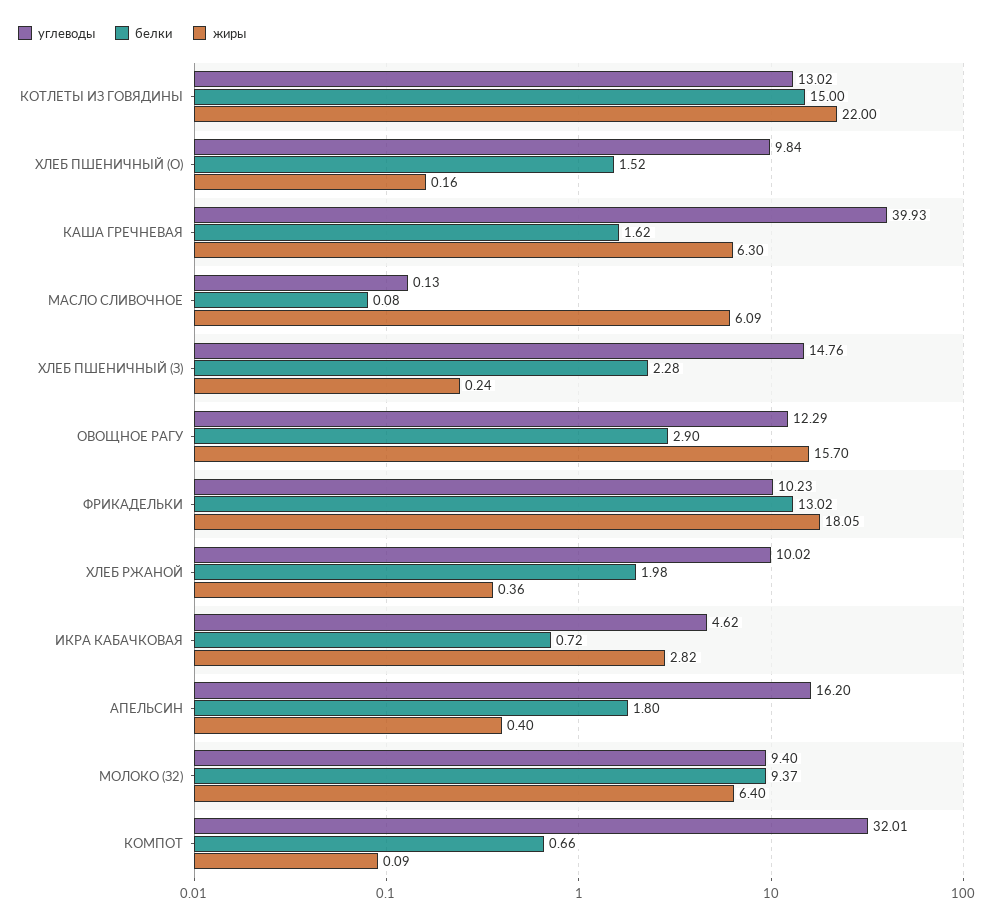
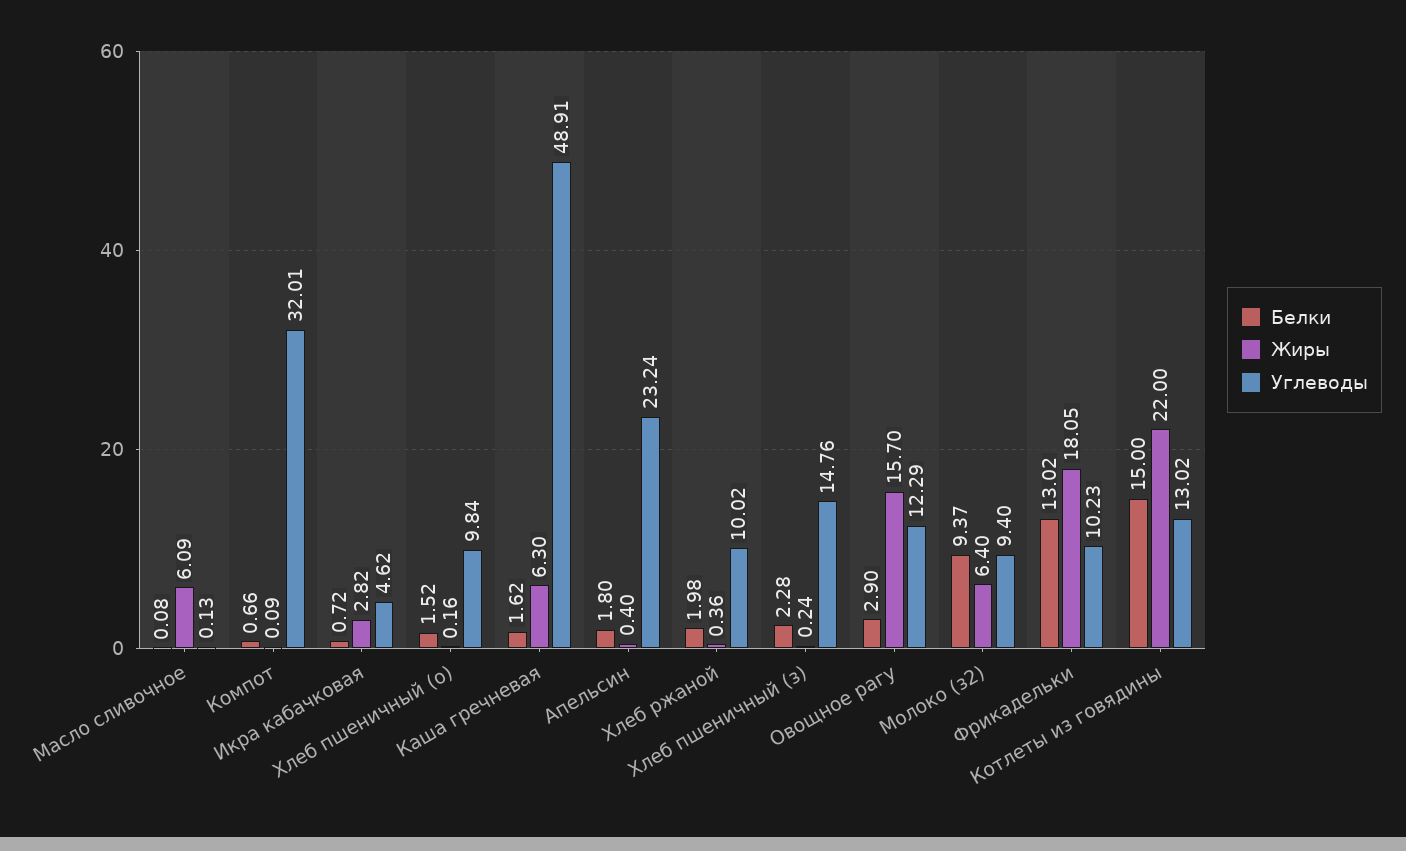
  {
    "углеводы": {
      "КОТЛЕТЫ ИЗ ГОВЯДИНЫ": 13.02,
      "ХЛЕБ ПШЕНИЧНЫЙ (О)": 9.84,
-     "КАША ГРЕЧНЕВАЯ": 39.93,
+     "КАША ГРЕЧНЕВАЯ": 48.91,
      "МАСЛО СЛИВОЧНОЕ": 0.13,
      "ХЛЕБ ПШЕНИЧНЫЙ (З)": 14.76,
      "ОВОЩНОЕ РАГУ": 12.29,
      "ФРИКАДЕЛЬКИ": 10.23,
      "ХЛЕБ РЖАНОЙ": 10.02,
      "ИКРА КАБАЧКОВАЯ": 4.62,
-     "АПЕЛЬСИН": 16.2,
+     "АПЕЛЬСИН": 23.24,
      "МОЛОКО (З2)": 9.4,
      "КОМПОТ": 32.01
    },
    "белки": {
      "КОТЛЕТЫ ИЗ ГОВЯДИНЫ": 15,
      "ХЛЕБ ПШЕНИЧНЫЙ (О)": 1.52,
      "КАША ГРЕЧНЕВАЯ": 1.62,
      "МАСЛО СЛИВОЧНОЕ": 0.08,
      "ХЛЕБ ПШЕНИЧНЫЙ (З)": 2.28,
      "ОВОЩНОЕ РАГУ": 2.9,
      "ФРИКАДЕЛЬКИ": 13.02,
      "ХЛЕБ РЖАНОЙ": 1.98,
      "ИКРА КАБАЧКОВАЯ": 0.72,
      "АПЕЛЬСИН": 1.8,
      "МОЛОКО (З2)": 9.37,
      "КОМПОТ": 0.66
    },
    "жиры": {
      "КОТЛЕТЫ ИЗ ГОВЯДИНЫ": 22,
      "ХЛЕБ ПШЕНИЧНЫЙ (О)": 0.16,
      "КАША ГРЕЧНЕВАЯ": 6.3,
      "МАСЛО СЛИВОЧНОЕ": 6.09,
      "ХЛЕБ ПШЕНИЧНЫЙ (З)": 0.24,
      "ОВОЩНОЕ РАГУ": 15.7,
      "ФРИКАДЕЛЬКИ": 18.05,
      "ХЛЕБ РЖАНОЙ": 0.36,
      "ИКРА КАБАЧКОВАЯ": 2.82,
      "АПЕЛЬСИН": 0.4,
      "МОЛОКО (З2)": 6.4,
      "КОМПОТ": 0.09
    }
  }

